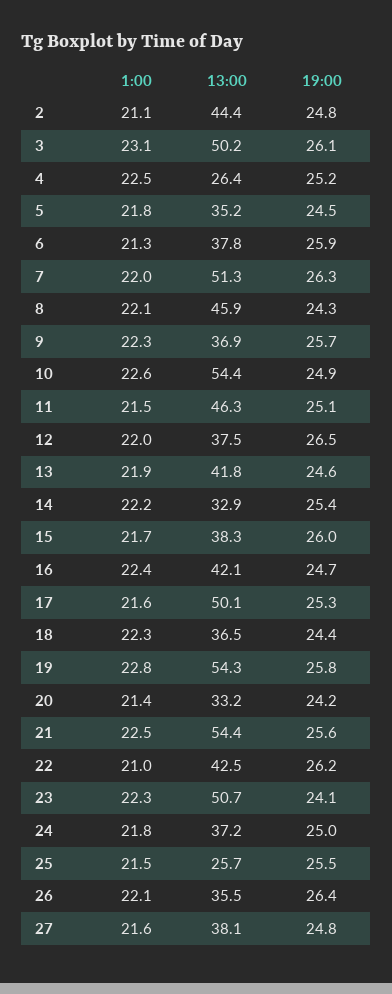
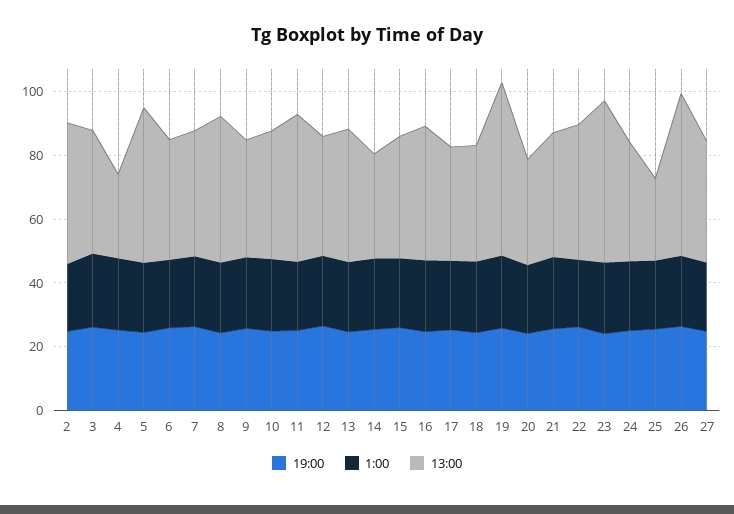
  {
    "1:00": {
      "2": 21.1,
      "3": 23.1,
      "4": 22.5,
      "5": 21.8,
      "6": 21.3,
      "7": 22,
      "8": 22.1,
      "9": 22.3,
      "10": 22.6,
      "11": 21.5,
      "12": 22,
      "13": 21.9,
      "14": 22.2,
      "15": 21.7,
      "16": 22.4,
      "17": 21.6,
      "18": 22.3,
      "19": 22.8,
      "20": 21.4,
      "21": 22.5,
      "22": 21,
      "23": 22.3,
      "24": 21.8,
      "25": 21.5,
      "26": 22.1,
      "27": 21.6
    },
    "13:00": {
      "2": 44.4,
-     "3": 50.2,
+     "3": 40,
      "4": 26.4,
-     "5": 35.2,
+     "5": 50,
      "6": 37.8,
-     "7": 51.3,
+     "7": 40,
      "8": 45.9,
      "9": 36.9,
-     "10": 54.4,
+     "10": 40,
      "11": 46.3,
      "12": 37.5,
      "13": 41.8,
      "14": 32.9,
      "15": 38.3,
      "16": 42.1,
-     "17": 50.1,
+     "17": 35,
      "18": 36.5,
      "19": 54.3,
      "20": 33.2,
-     "21": 54.4,
+     "21": 40,
      "22": 42.5,
      "23": 50.7,
      "24": 37.2,
      "25": 25.7,
-     "26": 35.5,
+     "26": 50,
      "27": 38.1
    },
    "19:00": {
      "2": 24.8,
      "3": 26.1,
      "4": 25.2,
      "5": 24.5,
      "6": 25.9,
      "7": 26.3,
      "8": 24.3,
      "9": 25.7,
      "10": 24.9,
      "11": 25.1,
      "12": 26.5,
      "13": 24.6,
      "14": 25.4,
      "15": 26,
      "16": 24.7,
      "17": 25.3,
      "18": 24.4,
      "19": 25.8,
      "20": 24.2,
      "21": 25.6,
      "22": 26.2,
      "23": 24.1,
      "24": 25,
      "25": 25.5,
      "26": 26.4,
      "27": 24.8
    }
  }

